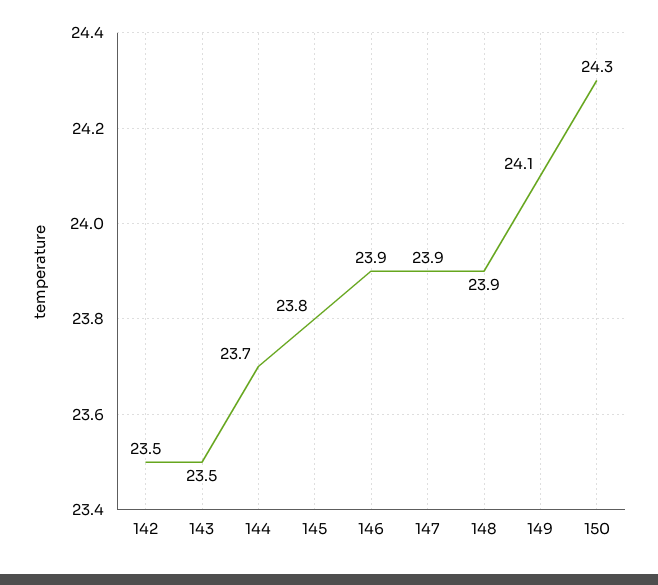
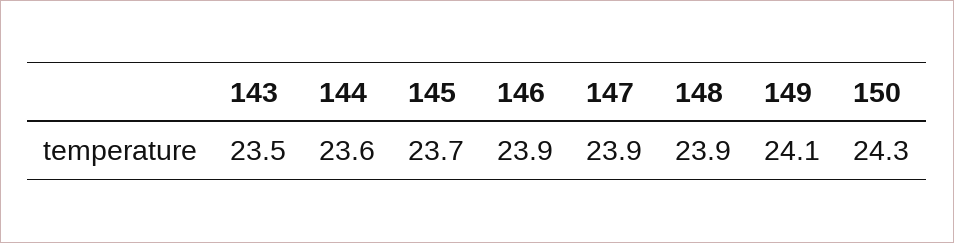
  {
-   "142": 23.5,
    "143": 23.5,
-   "144": 23.7,
+   "144": 23.6,
-   "145": 23.8,
+   "145": 23.7,
    "146": 23.9,
    "147": 23.9,
    "148": 23.9,
    "149": 24.1,
    "150": 24.3
  }

